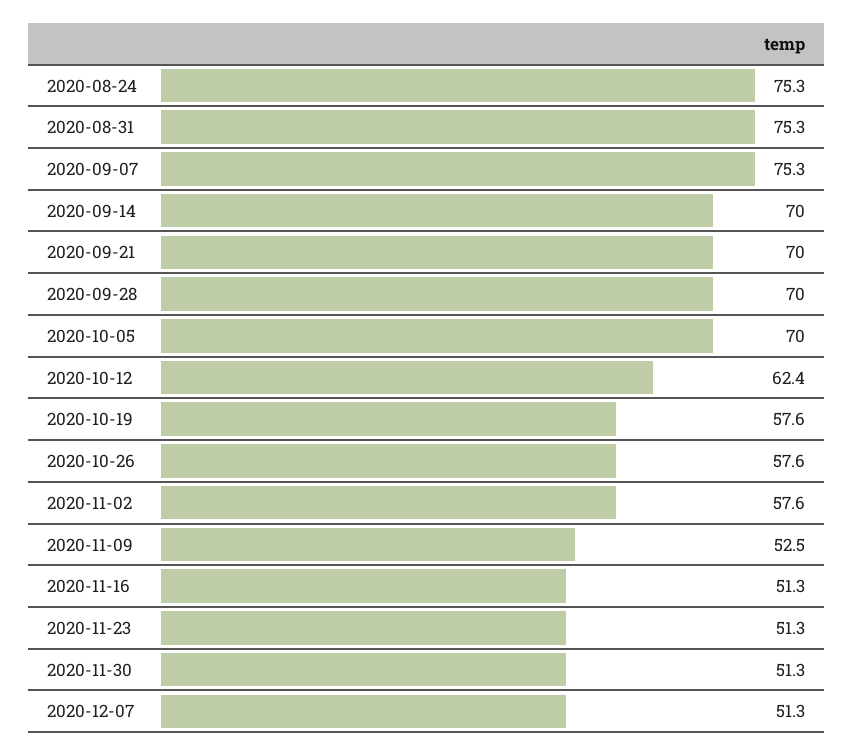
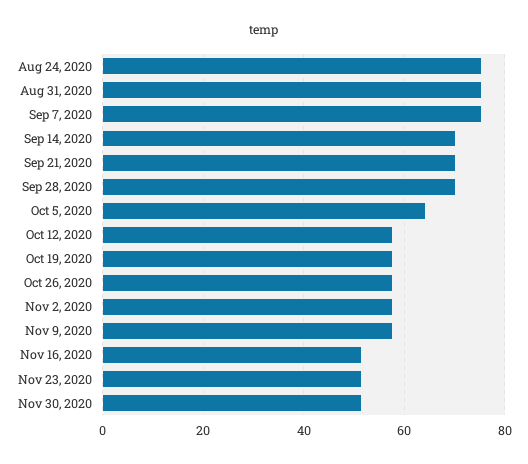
  {
    "2020-08-24": 75.3,
    "2020-08-31": 75.3,
    "2020-09-07": 75.3,
    "2020-09-14": 70,
    "2020-09-21": 70,
    "2020-09-28": 70,
-   "2020-10-05": 70,
+   "2020-10-05": 64,
-   "2020-10-12": 62.4,
+   "2020-10-12": 58,
    "2020-10-19": 57.6,
    "2020-10-26": 57.6,
    "2020-11-02": 57.6,
-   "2020-11-09": 52.5,
+   "2020-11-09": 58,
    "2020-11-16": 51.3,
    "2020-11-23": 51.3,
-   "2020-11-30": 51.3,
+   "2020-11-30": 51.3
-   "2020-12-07": 51.3
  }

